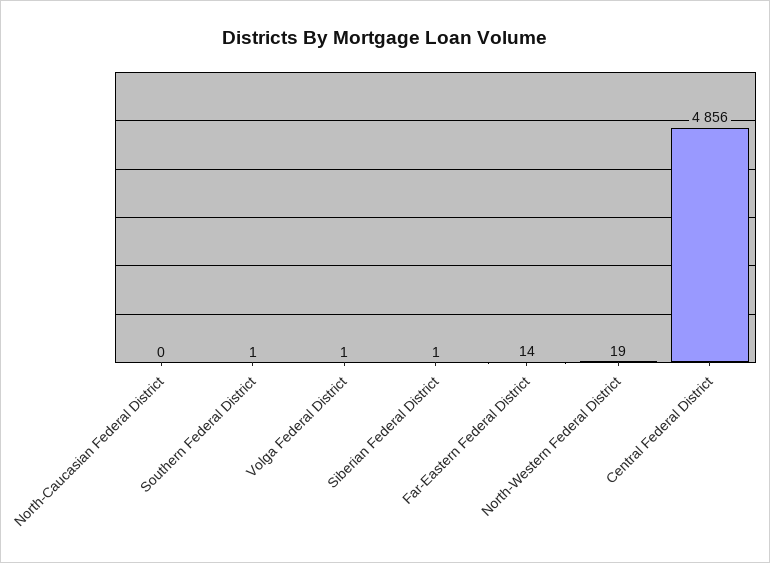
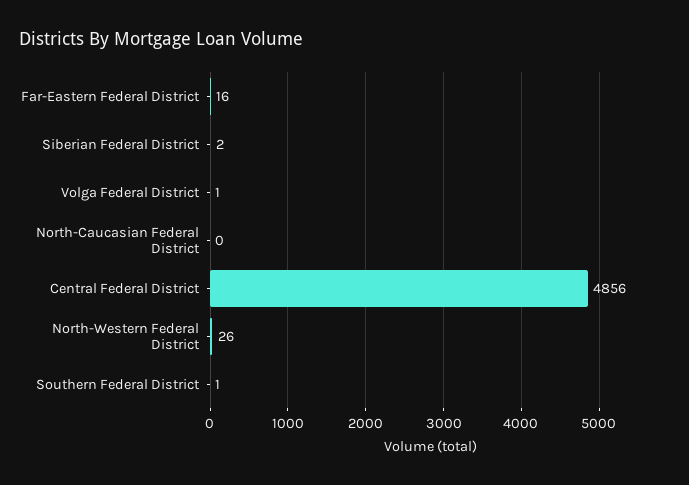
  {
    "North-Caucasian Federal District": 0,
    "Southern Federal District": 1,
    "Volga Federal District": 1,
-   "Siberian Federal District": 1,
+   "Siberian Federal District": 2,
-   "Far-Eastern Federal District": 14,
+   "Far-Eastern Federal District": 16,
-   "North-Western Federal District": 19,
+   "North-Western Federal District": 26,
    "Central Federal District": 4856
  }

